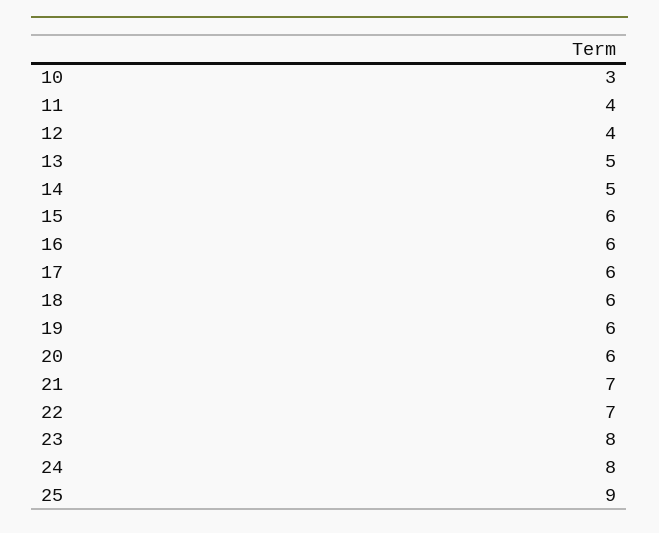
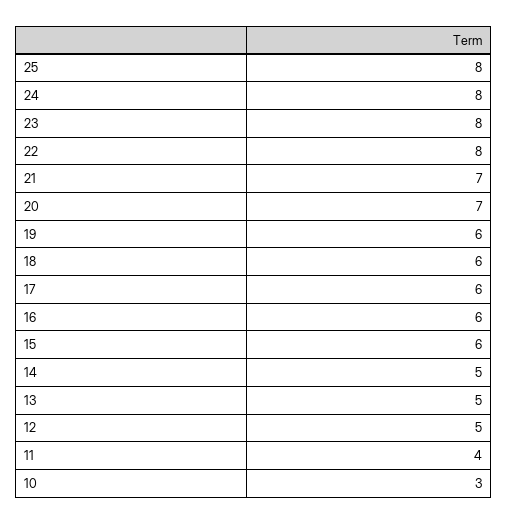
  {
    "10": 3,
    "11": 4,
-   "12": 4,
+   "12": 5,
    "13": 5,
    "14": 5,
    "15": 6,
    "16": 6,
    "17": 6,
    "18": 6,
    "19": 6,
-   "20": 6,
+   "20": 7,
    "21": 7,
-   "22": 7,
+   "22": 8,
    "23": 8,
    "24": 8,
-   "25": 9
+   "25": 8
  }

